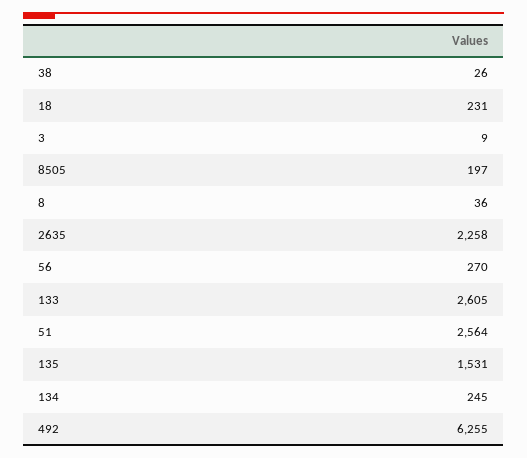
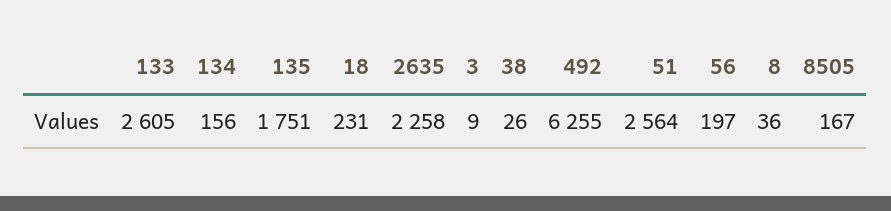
  {
    "38": 26,
    "18": 231,
    "3": 9,
-   "8505": 197,
+   "8505": 167,
    "8": 36,
    "2635": 2258,
-   "56": 270,
+   "56": 197,
    "133": 2605,
    "51": 2564,
-   "135": 1531,
+   "135": 1751,
-   "134": 245,
+   "134": 156,
    "492": 6255
  }

